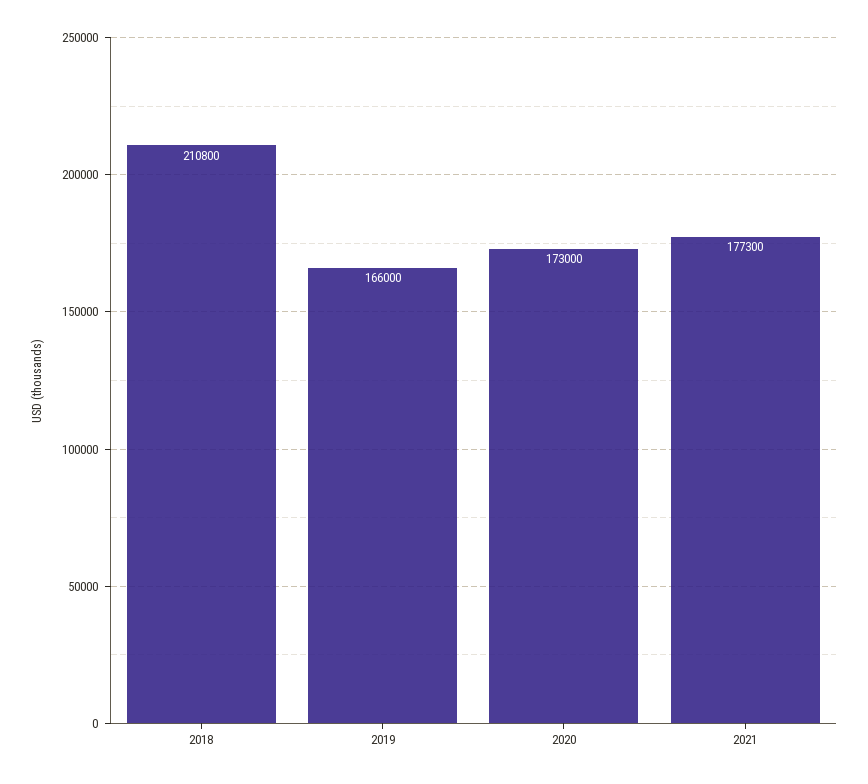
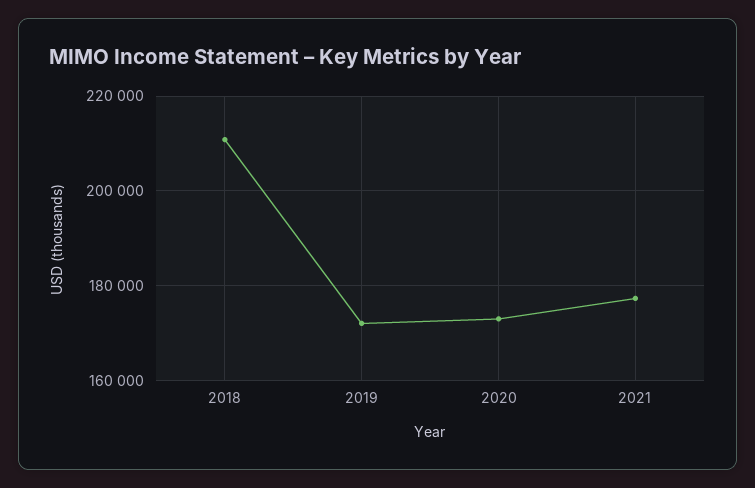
  {
    "2018": 210800,
-   "2019": 166000,
+   "2019": 172000,
    "2020": 173000,
    "2021": 177300
  }

